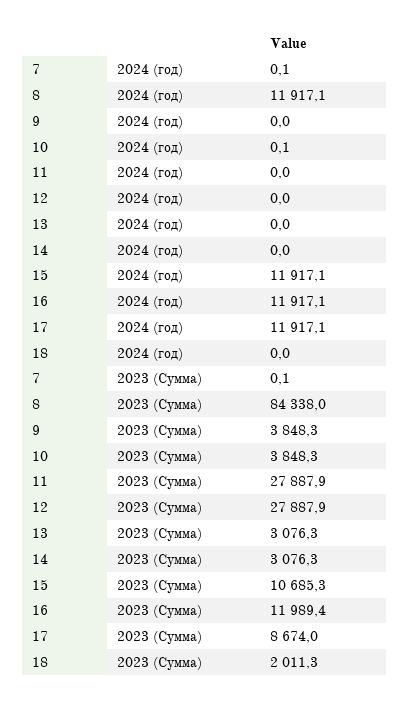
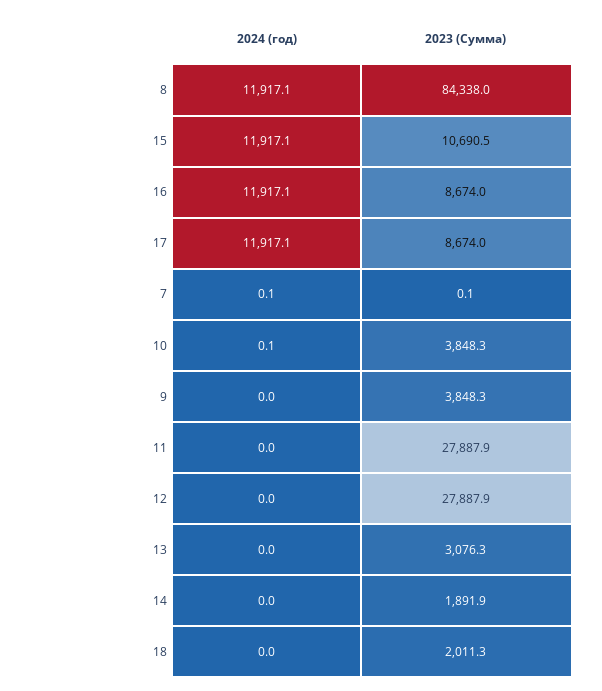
  {
    "7": {
      "2024 (год)": 0.1,
      "2023 (Сумма)": 0.1
    },
    "8": {
      "2024 (год)": 11917.1,
      "2023 (Сумма)": 84338
    },
    "9": {
      "2024 (год)": 0,
      "2023 (Сумма)": 3848.3
    },
    "10": {
      "2024 (год)": 0.1,
      "2023 (Сумма)": 3848.3
    },
    "11": {
      "2024 (год)": 0,
      "2023 (Сумма)": 27887.9
    },
    "12": {
      "2024 (год)": 0,
      "2023 (Сумма)": 27887.9
    },
    "13": {
      "2024 (год)": 0,
      "2023 (Сумма)": 3076.3
    },
    "14": {
      "2024 (год)": 0,
-     "2023 (Сумма)": 3076.3
+     "2023 (Сумма)": 1891.9
    },
    "15": {
      "2024 (год)": 11917.1,
-     "2023 (Сумма)": 10685.3
+     "2023 (Сумма)": 10690.5
    },
    "16": {
      "2024 (год)": 11917.1,
-     "2023 (Сумма)": 11989.4
+     "2023 (Сумма)": 8674
    },
    "17": {
      "2024 (год)": 11917.1,
      "2023 (Сумма)": 8674
    },
    "18": {
      "2024 (год)": 0,
      "2023 (Сумма)": 2011.3
    }
  }

